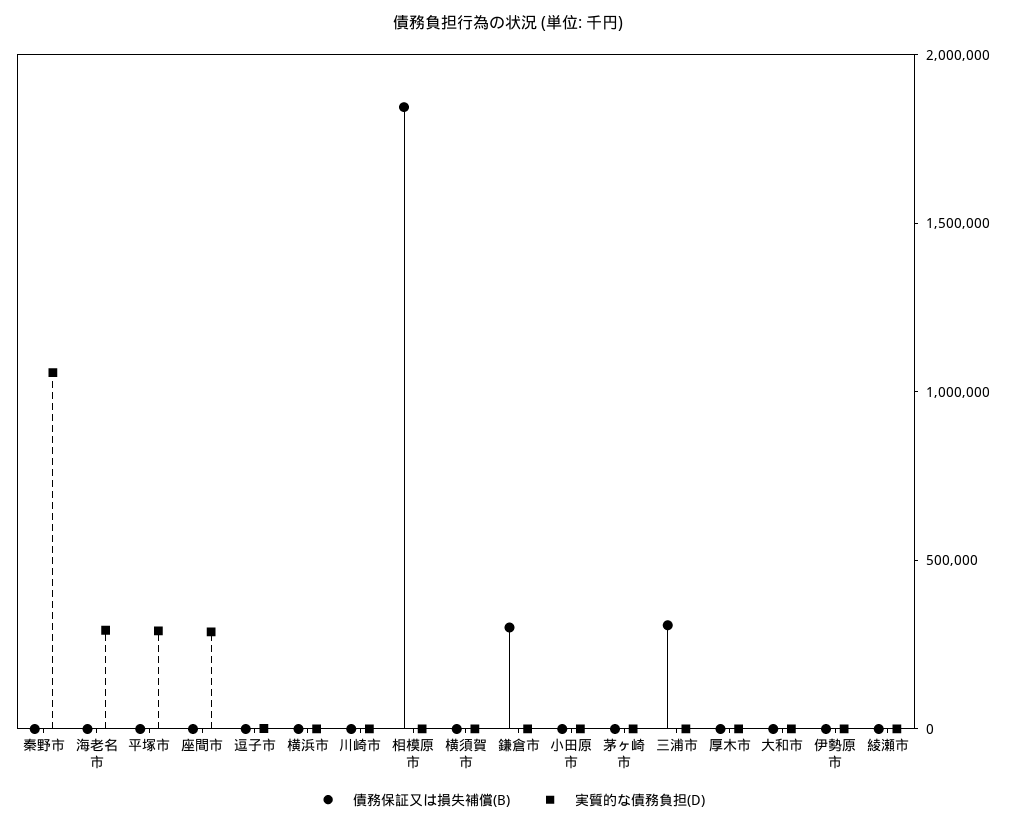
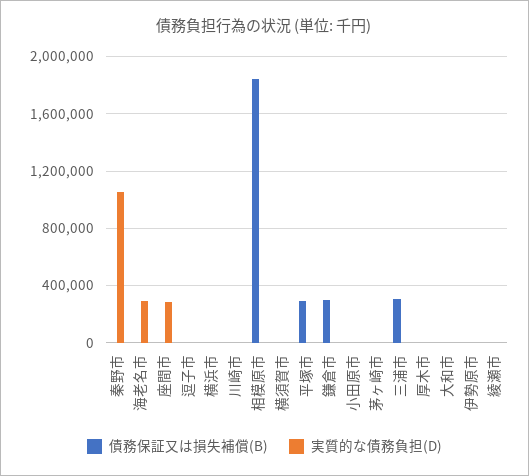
  {
    "債務保証又は損失補償(B)": {
      "秦野市": 0,
      "海老名市": 0,
-     "平塚市": 0,
+     "平塚市": 300000,
      "座間市": 0,
      "逗子市": 0,
      "横浜市": 0,
      "川崎市": 0,
      "相模原市": 1850000,
      "横須賀市": 0,
      "鎌倉市": 300000,
      "小田原市": 0,
      "茅ヶ崎市": 0,
      "三浦市": 300000,
      "厚木市": 0,
      "大和市": 0,
      "伊勢原市": 0,
      "綾瀬市": 0
    },
    "実質的な債務負担(D)": {
      "秦野市": 1050000,
      "海老名市": 300000,
-     "平塚市": 300000,
+     "平塚市": 0,
      "座間市": 300000,
      "逗子市": 0,
      "横浜市": 0,
      "川崎市": 0,
      "相模原市": 0,
      "横須賀市": 0,
      "鎌倉市": 0,
      "小田原市": 0,
      "茅ヶ崎市": 0,
      "三浦市": 0,
      "厚木市": 0,
      "大和市": 0,
      "伊勢原市": 0,
      "綾瀬市": 0
    }
  }

